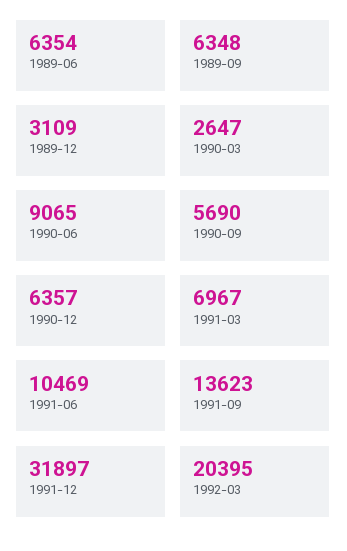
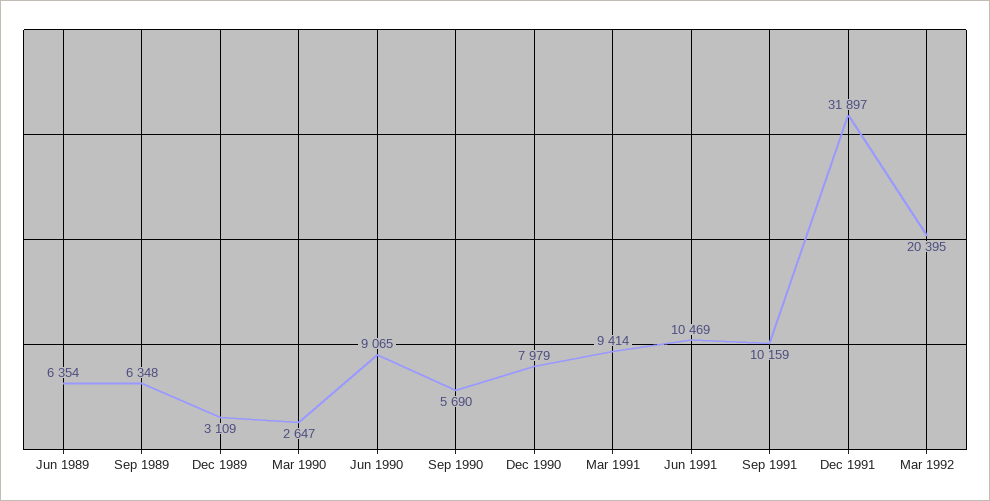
  {
    "1989-06": 6354,
    "1989-09": 6348,
    "1989-12": 3109,
    "1990-03": 2647,
    "1990-06": 9065,
    "1990-09": 5690,
-   "1990-12": 6357,
+   "1990-12": 7979,
-   "1991-03": 6967,
+   "1991-03": 9414,
    "1991-06": 10469,
-   "1991-09": 13623,
+   "1991-09": 10159,
    "1991-12": 31897,
    "1992-03": 20395
  }

